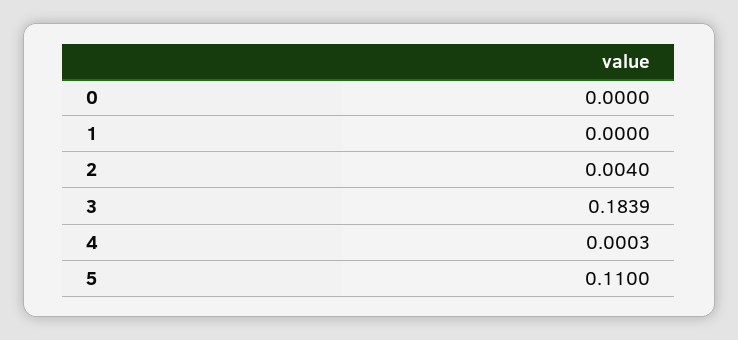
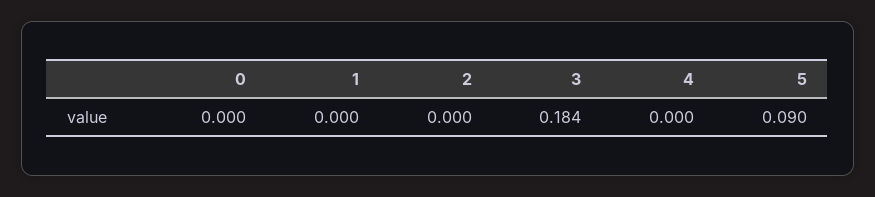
  {
    "0": 0,
    "1": 0,
-   "2": 0.004,
+   "2": 0,
    "3": 0.1839,
    "4": 0.0003,
-   "5": 0.11
+   "5": 0.09
  }

